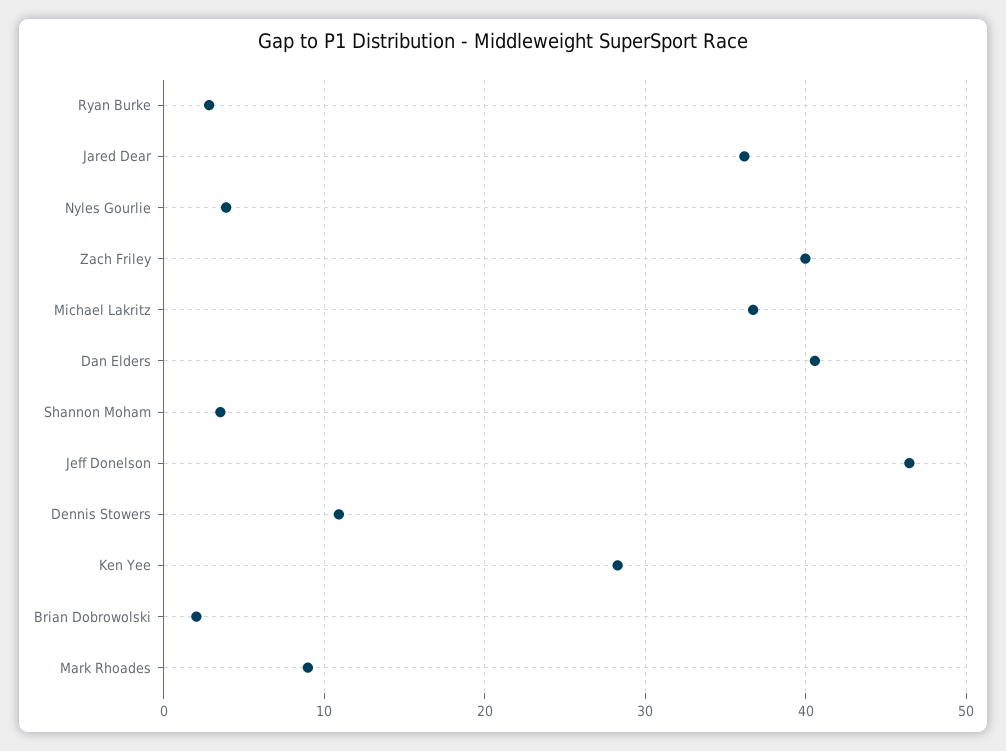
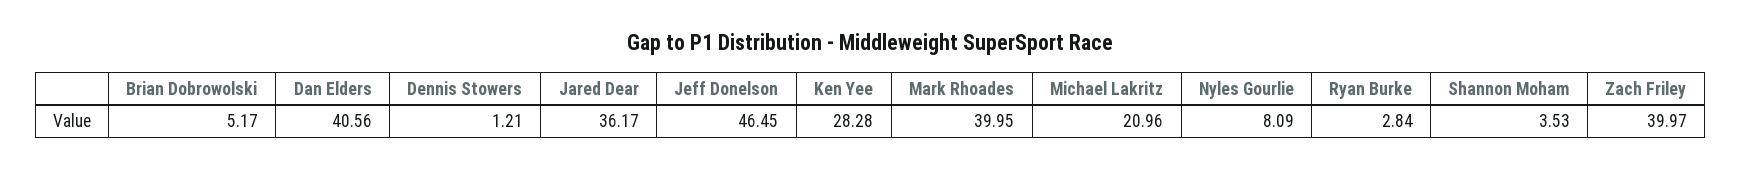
  {
    "Ryan Burke": 2.84,
    "Jared Dear": 36.17,
-   "Nyles Gourlie": 4,
+   "Nyles Gourlie": 8.09,
    "Zach Friley": 39.97,
-   "Michael Lakritz": 37,
+   "Michael Lakritz": 20.96,
    "Dan Elders": 40.56,
    "Shannon Moham": 3.53,
    "Jeff Donelson": 46.45,
-   "Dennis Stowers": 11,
+   "Dennis Stowers": 1.21,
    "Ken Yee": 28.28,
-   "Brian Dobrowolski": 2,
+   "Brian Dobrowolski": 5.17,
-   "Mark Rhoades": 9
+   "Mark Rhoades": 39.95
  }

